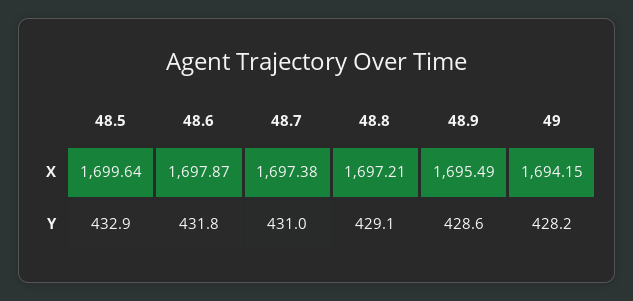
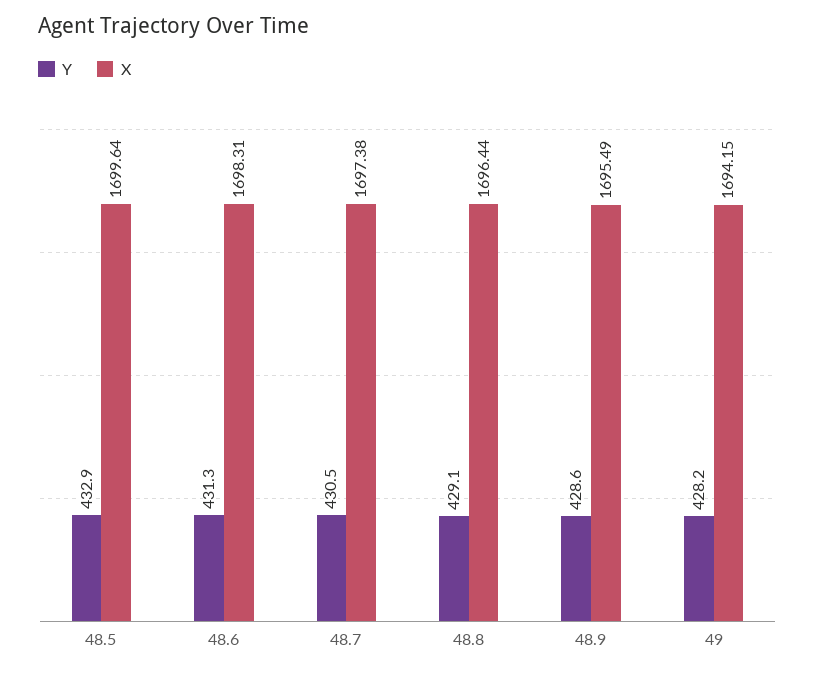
  {
    "X": {
      "48.5": 1699.64,
-     "48.6": 1697.87,
+     "48.6": 1698.31,
      "48.7": 1697.38,
-     "48.8": 1697.21,
+     "48.8": 1696.44,
      "48.9": 1695.49,
      "49": 1694.15
    },
    "Y": {
      "48.5": 432.9,
-     "48.6": 431.8,
+     "48.6": 431.3,
-     "48.7": 431,
+     "48.7": 430.5,
      "48.8": 429.1,
      "48.9": 428.6,
      "49": 428.2
    }
  }

